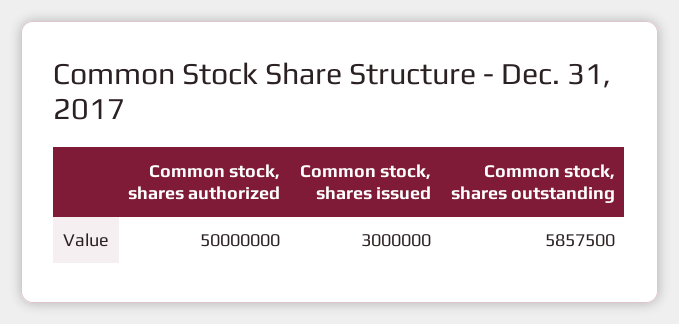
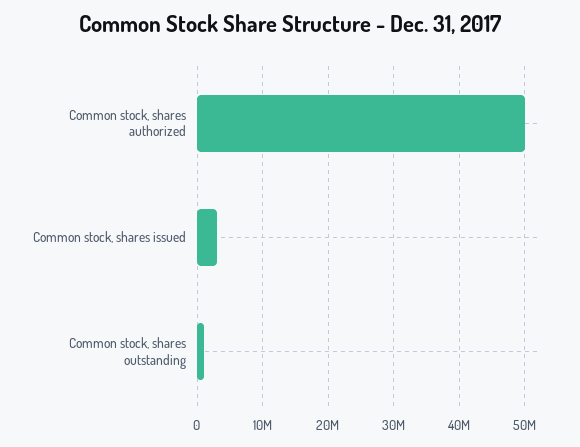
  {
    "Common stock, shares authorized": 50000000,
    "Common stock, shares issued": 3000000,
-   "Common stock, shares outstanding": 5857500
+   "Common stock, shares outstanding": 1000000
  }

